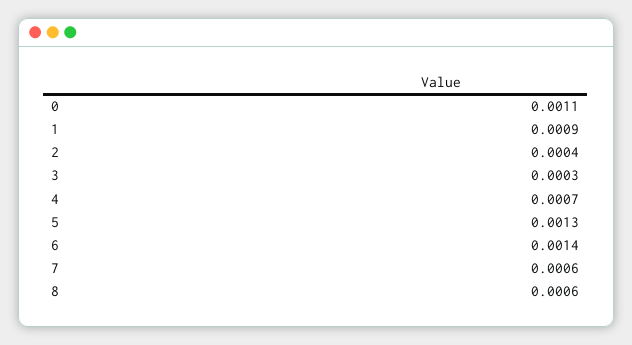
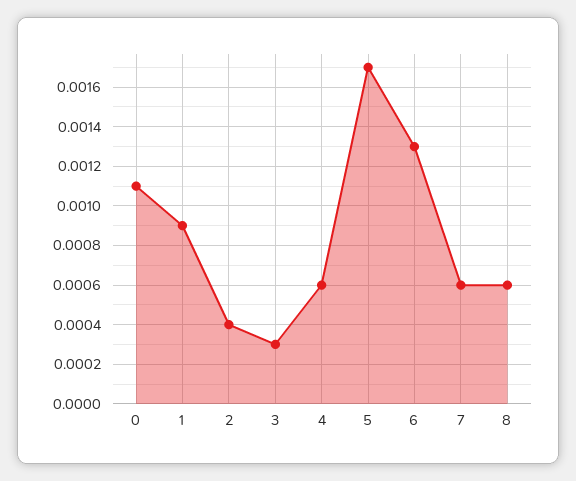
  {
    "0": 0.0011,
    "1": 0.0009,
    "2": 0.0004,
    "3": 0.0003,
-   "4": 0.0007,
+   "4": 0.0006,
-   "5": 0.0013,
+   "5": 0.0017,
-   "6": 0.0014,
+   "6": 0.0013,
    "7": 0.0006,
    "8": 0.0006
  }

